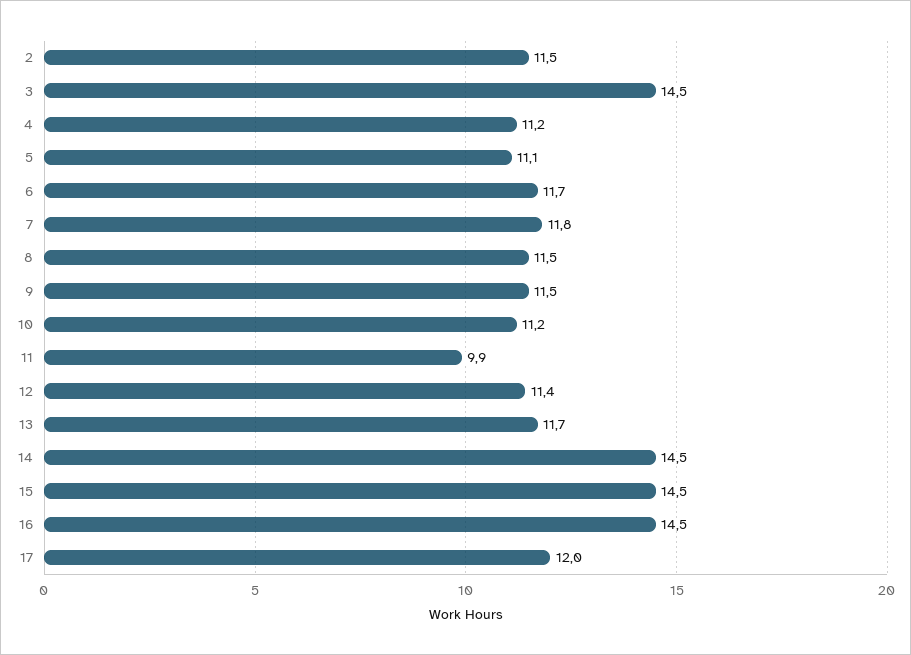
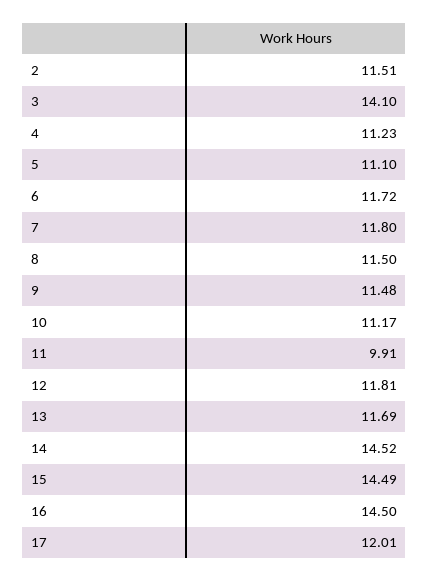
  {
    "2": 11.51,
-   "3": 14.5,
+   "3": 14.1,
    "4": 11.23,
    "5": 11.1,
    "6": 11.72,
    "7": 11.8,
    "8": 11.5,
    "9": 11.48,
    "10": 11.17,
    "11": 9.91,
-   "12": 11.4,
+   "12": 11.81,
    "13": 11.69,
    "14": 14.52,
    "15": 14.49,
    "16": 14.5,
    "17": 12.01
  }

